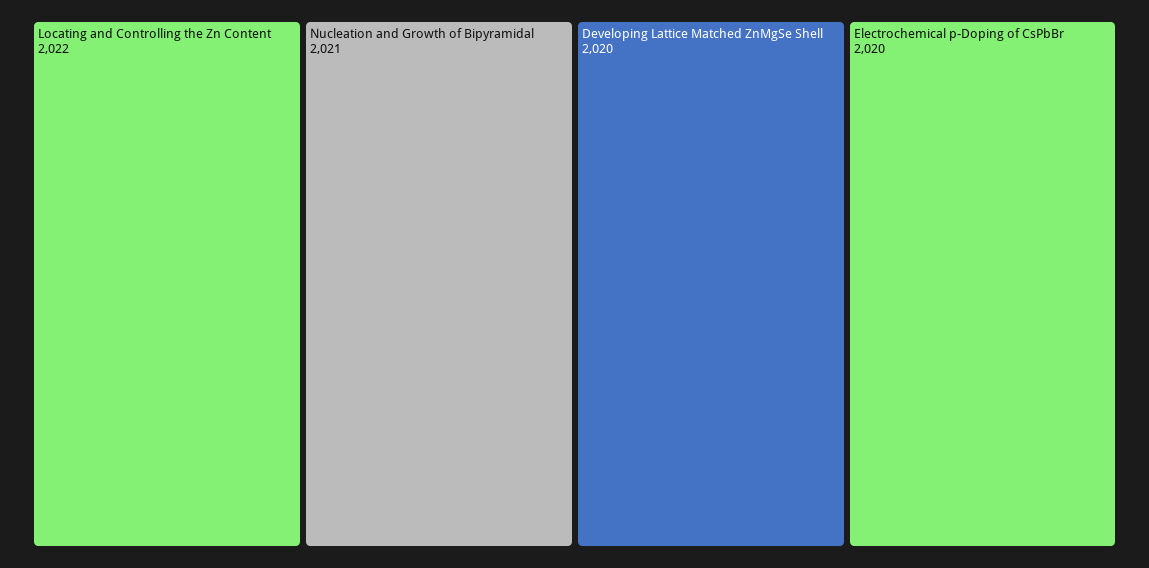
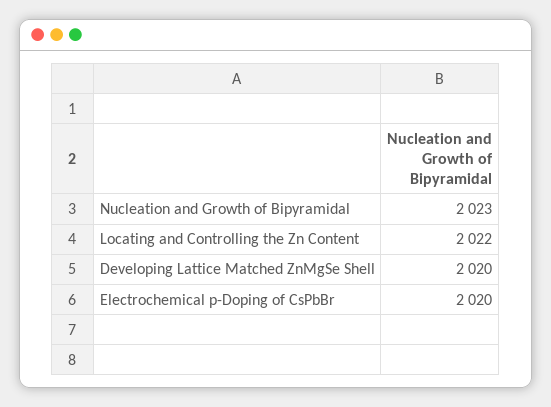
  {
    "Locating and Controlling the Zn Content": 2022,
-   "Nucleation and Growth of Bipyramidal": 2021,
+   "Nucleation and Growth of Bipyramidal": 2023,
    "Developing Lattice Matched ZnMgSe Shell": 2020,
    "Electrochemical p-Doping of CsPbBr": 2020
  }

